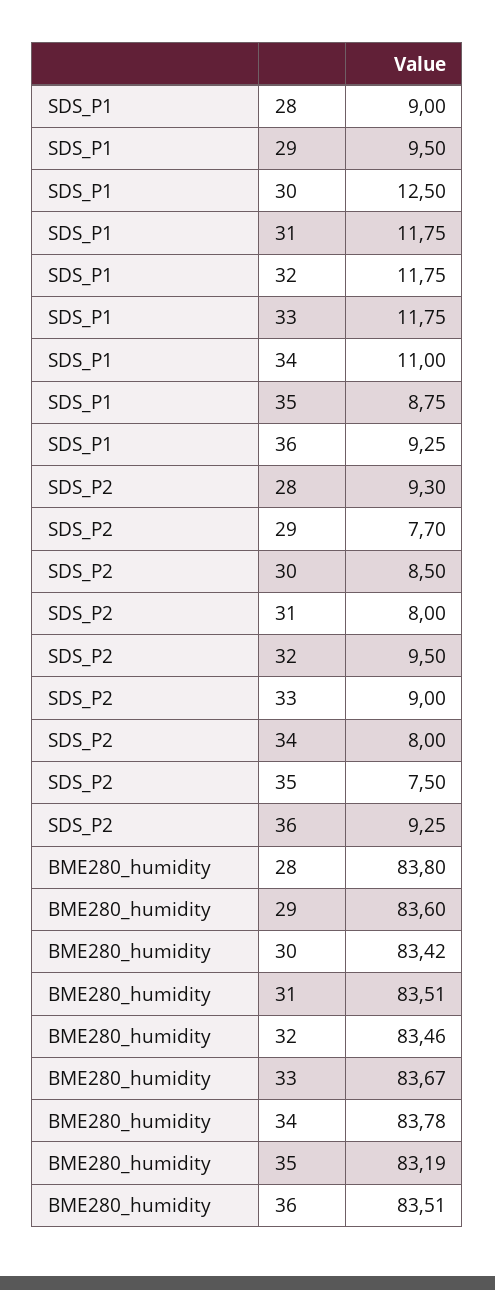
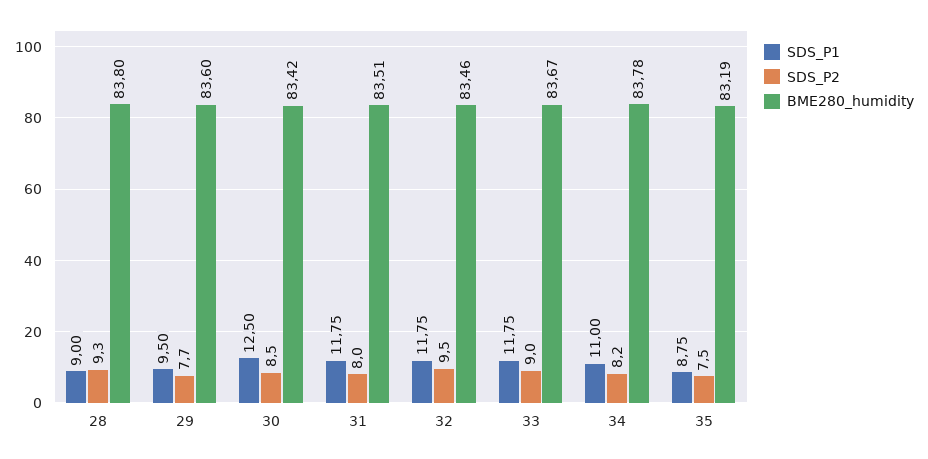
  {
    "SDS_P1": {
      "28": 9,
      "29": 9.5,
      "30": 12.5,
      "31": 11.75,
      "32": 11.75,
      "33": 11.75,
      "34": 11,
-     "35": 8.75,
+     "35": 8.75
-     "36": 9.25
    },
    "SDS_P2": {
      "28": 9.3,
      "29": 7.7,
      "30": 8.5,
      "31": 8,
      "32": 9.5,
      "33": 9,
-     "34": 8,
+     "34": 8.2,
-     "35": 7.5,
+     "35": 7.5
-     "36": 9.25
    },
    "BME280_humidity": {
      "28": 83.8,
      "29": 83.6,
      "30": 83.42,
      "31": 83.51,
      "32": 83.46,
      "33": 83.67,
      "34": 83.78,
-     "35": 83.19,
+     "35": 83.19
-     "36": 83.51
    }
  }

